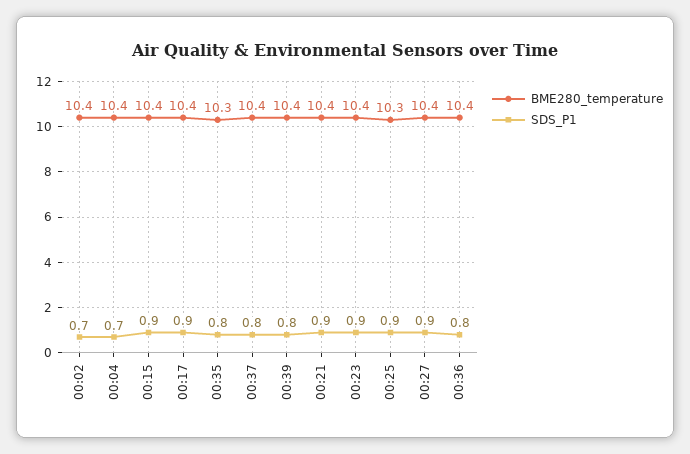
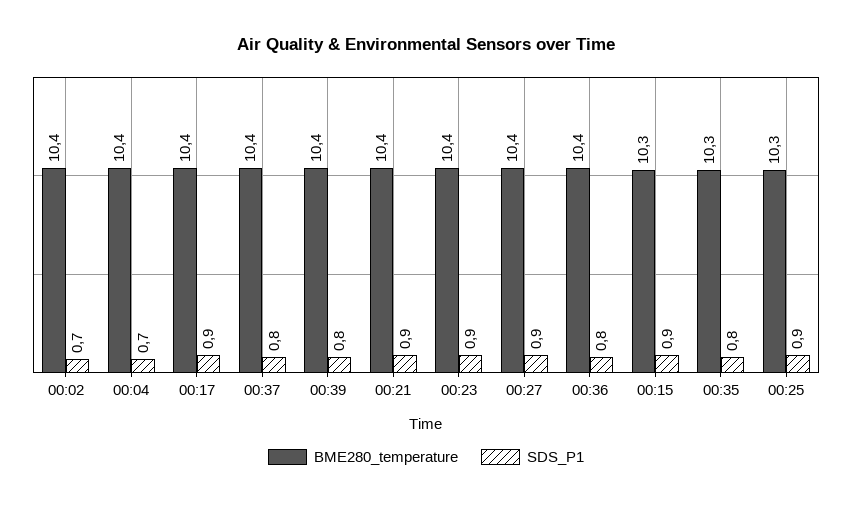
  {
    "BME280_temperature": {
      "00:02": 10.4,
      "00:04": 10.4,
-     "00:15": 10.4,
+     "00:15": 10.3,
      "00:17": 10.4,
      "00:35": 10.3,
      "00:37": 10.4,
      "00:39": 10.4,
      "00:21": 10.4,
      "00:23": 10.4,
      "00:25": 10.3,
      "00:27": 10.4,
      "00:36": 10.4
    },
    "SDS_P1": {
      "00:02": 0.7,
      "00:04": 0.7,
      "00:15": 0.9,
      "00:17": 0.9,
      "00:35": 0.8,
      "00:37": 0.8,
      "00:39": 0.8,
      "00:21": 0.9,
      "00:23": 0.9,
      "00:25": 0.9,
      "00:27": 0.9,
      "00:36": 0.8
    }
  }

